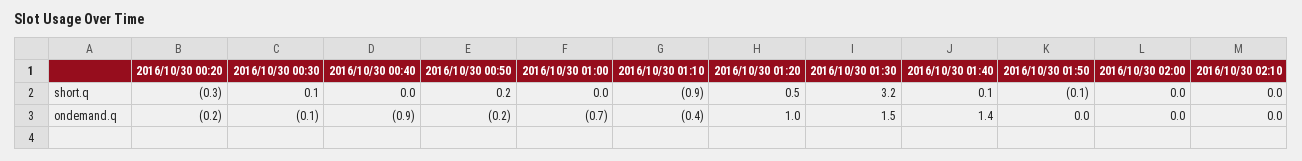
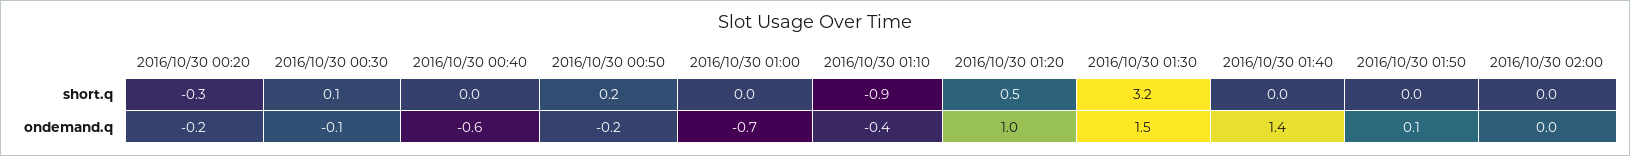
  {
    "2016/10/30 00:20": {
      "short.q": -0.3,
      "ondemand.q": -0.2
    },
    "2016/10/30 00:30": {
      "short.q": 0.1,
      "ondemand.q": -0.1
    },
    "2016/10/30 00:40": {
      "short.q": 0,
-     "ondemand.q": -0.9
+     "ondemand.q": -0.6
    },
    "2016/10/30 00:50": {
      "short.q": 0.2,
      "ondemand.q": -0.2
    },
    "2016/10/30 01:00": {
      "short.q": 0,
      "ondemand.q": -0.7
    },
    "2016/10/30 01:10": {
      "short.q": -0.9,
      "ondemand.q": -0.4
    },
    "2016/10/30 01:20": {
      "short.q": 0.5,
      "ondemand.q": 1
    },
    "2016/10/30 01:30": {
      "short.q": 3.2,
      "ondemand.q": 1.5
    },
    "2016/10/30 01:40": {
-     "short.q": 0.1,
+     "short.q": 0,
      "ondemand.q": 1.4
    },
    "2016/10/30 01:50": {
-     "short.q": -0.1,
+     "short.q": 0,
-     "ondemand.q": 0
+     "ondemand.q": 0.1
    },
    "2016/10/30 02:00": {
      "short.q": 0,
      "ondemand.q": 0
-   },
+   }
-   "2016/10/30 02:10": {
-     "short.q": 0,
-     "ondemand.q": 0
-   }
  }

